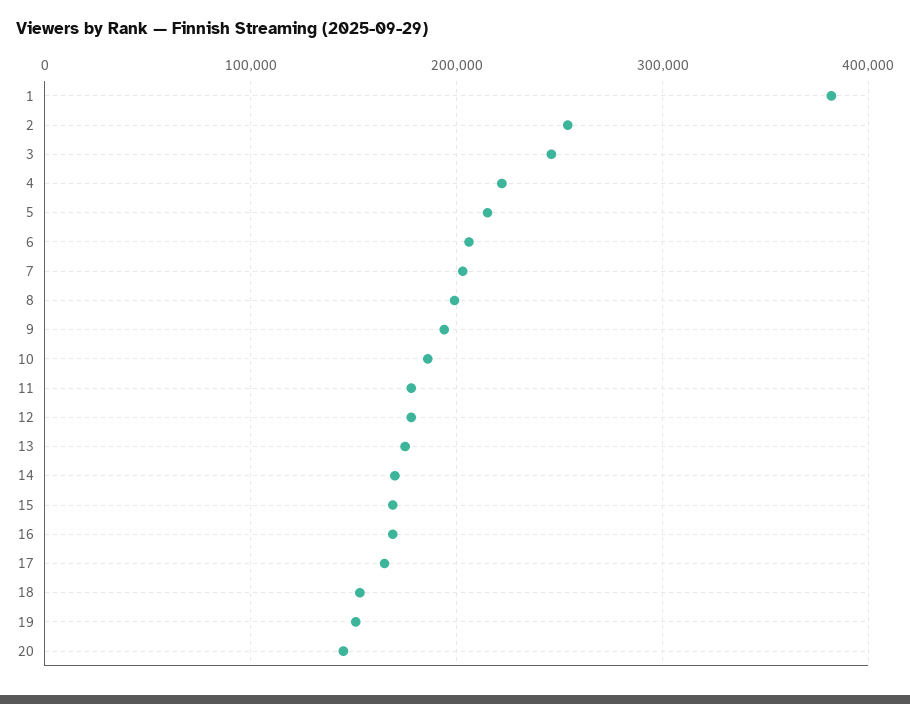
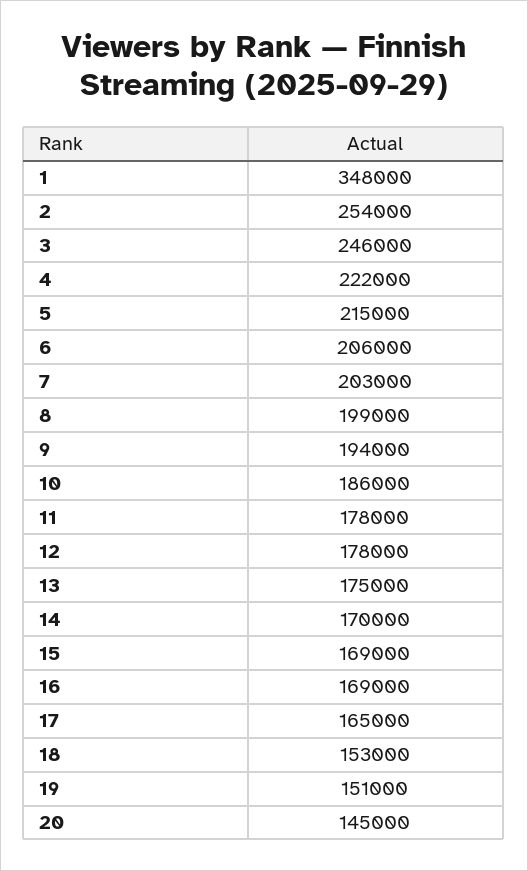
  {
-   "1": 380000,
+   "1": 348000,
    "2": 254000,
    "3": 246000,
    "4": 222000,
    "5": 215000,
    "6": 206000,
    "7": 203000,
    "8": 199000,
    "9": 194000,
    "10": 186000,
    "11": 178000,
    "12": 178000,
    "13": 175000,
    "14": 170000,
    "15": 169000,
    "16": 169000,
    "17": 165000,
    "18": 153000,
    "19": 151000,
    "20": 145000
  }

